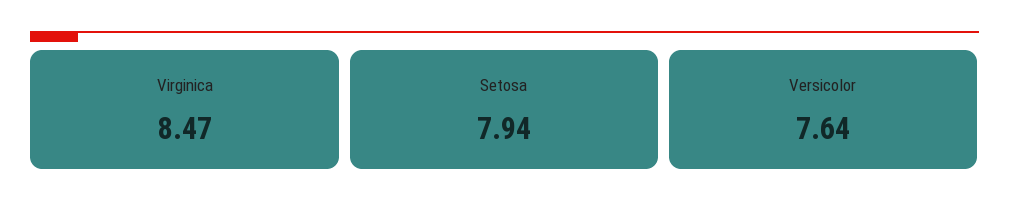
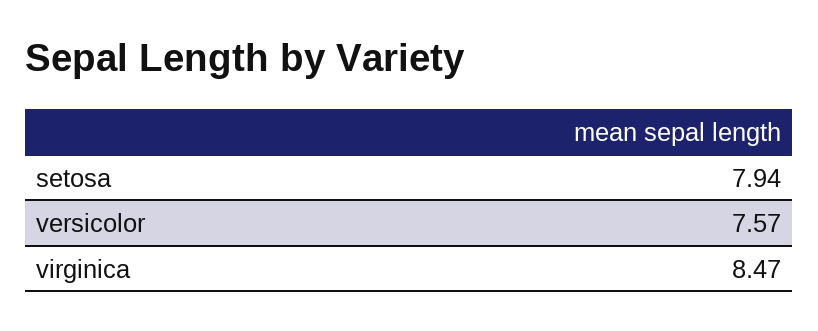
  {
    "Virginica": 8.47,
    "Setosa": 7.94,
-   "Versicolor": 7.64
+   "Versicolor": 7.57
  }

